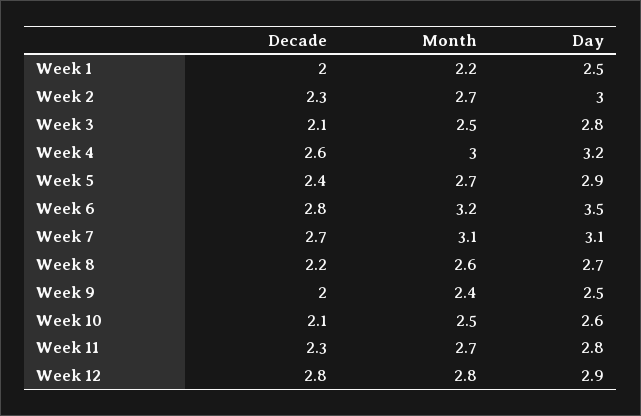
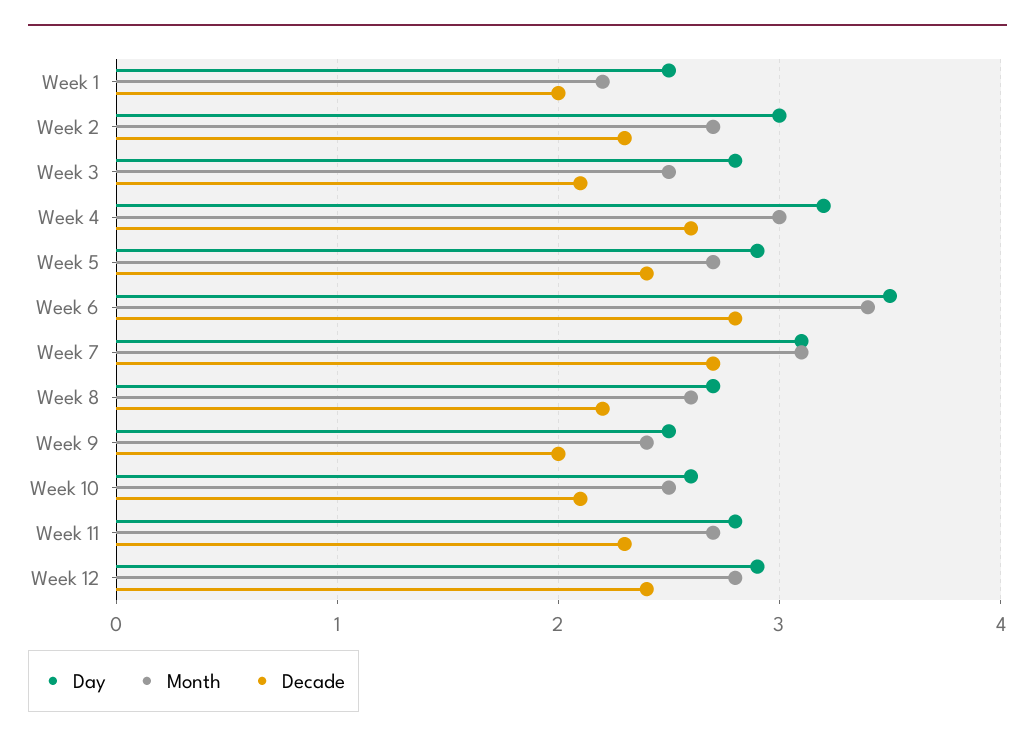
  {
    "Decade": {
      "Week 1": 2,
      "Week 2": 2.3,
      "Week 3": 2.1,
      "Week 4": 2.6,
      "Week 5": 2.4,
      "Week 6": 2.8,
      "Week 7": 2.7,
      "Week 8": 2.2,
      "Week 9": 2,
      "Week 10": 2.1,
      "Week 11": 2.3,
-     "Week 12": 2.8
+     "Week 12": 2.4
    },
    "Month": {
      "Week 1": 2.2,
      "Week 2": 2.7,
      "Week 3": 2.5,
      "Week 4": 3,
      "Week 5": 2.7,
-     "Week 6": 3.2,
+     "Week 6": 3.4,
      "Week 7": 3.1,
      "Week 8": 2.6,
      "Week 9": 2.4,
      "Week 10": 2.5,
      "Week 11": 2.7,
      "Week 12": 2.8
    },
    "Day": {
      "Week 1": 2.5,
      "Week 2": 3,
      "Week 3": 2.8,
      "Week 4": 3.2,
      "Week 5": 2.9,
      "Week 6": 3.5,
      "Week 7": 3.1,
      "Week 8": 2.7,
      "Week 9": 2.5,
      "Week 10": 2.6,
      "Week 11": 2.8,
      "Week 12": 2.9
    }
  }

